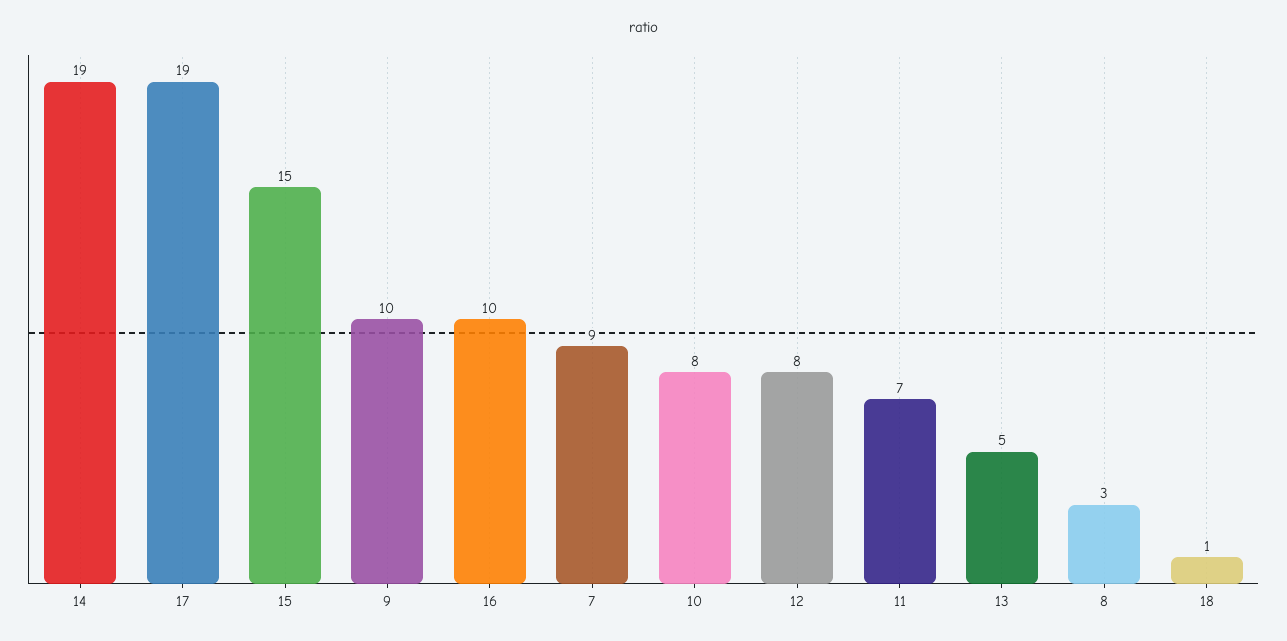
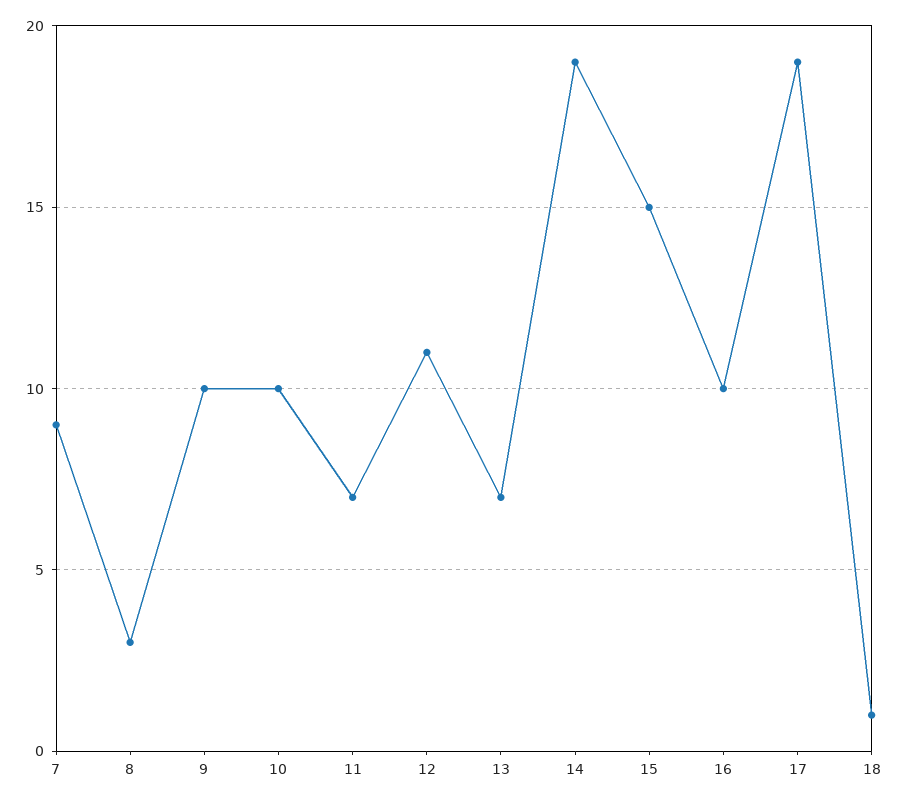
  {
    "14": 19,
    "17": 19,
    "15": 15,
    "9": 10,
    "16": 10,
    "7": 9,
-   "10": 8,
+   "10": 10,
-   "12": 8,
+   "12": 11,
    "11": 7,
-   "13": 5,
+   "13": 7,
    "8": 3,
    "18": 1
  }

